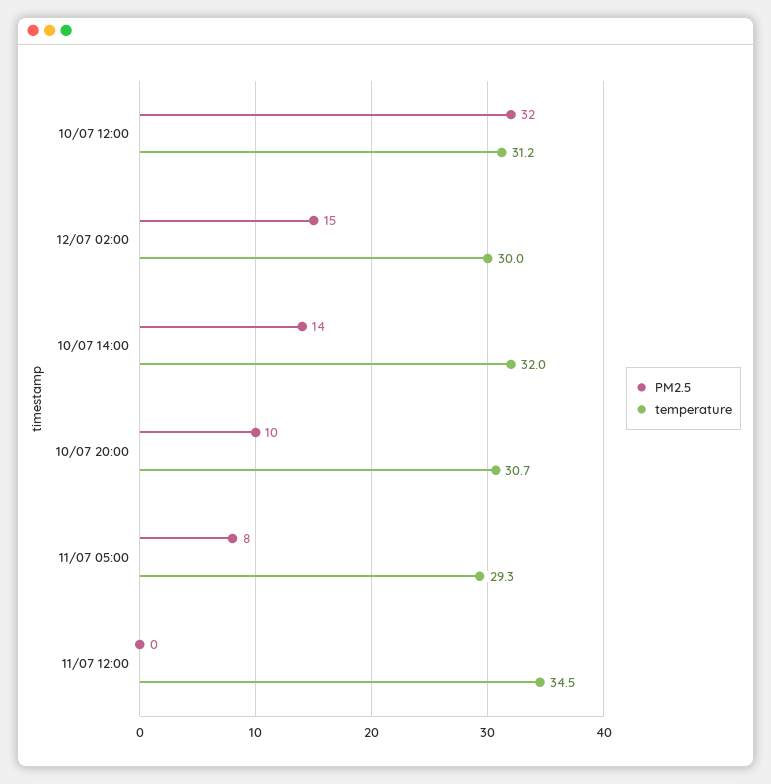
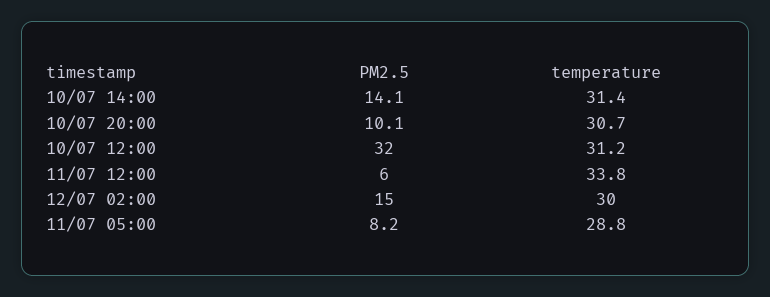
  {
    "PM2.5": {
      "10/07 12:00": 32,
      "12/07 02:00": 15,
      "10/07 14:00": 14.1,
      "10/07 20:00": 10.1,
      "11/07 05:00": 8.2,
-     "11/07 12:00": 0
+     "11/07 12:00": 6
    },
    "temperature": {
      "10/07 12:00": 31.2,
      "12/07 02:00": 30,
-     "10/07 14:00": 32,
+     "10/07 14:00": 31.4,
      "10/07 20:00": 30.7,
-     "11/07 05:00": 29.3,
+     "11/07 05:00": 28.8,
-     "11/07 12:00": 34.5
+     "11/07 12:00": 33.8
    }
  }

